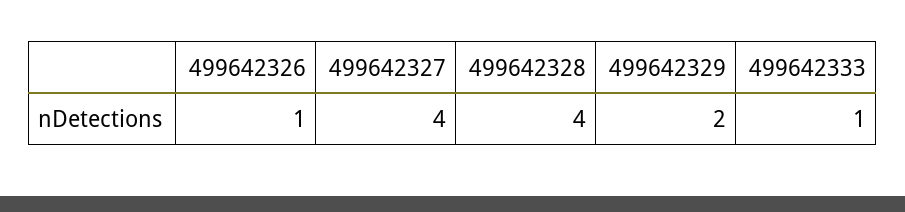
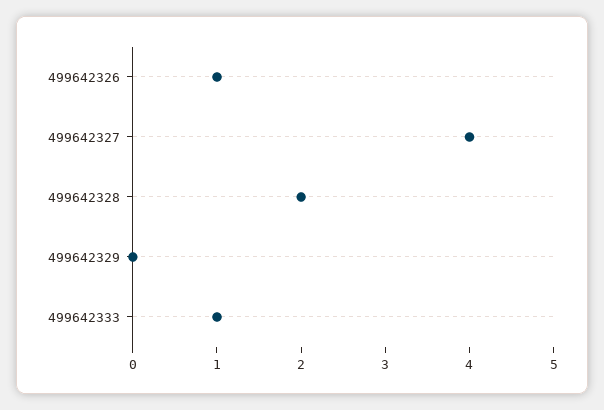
  {
    "499642326": 1,
    "499642327": 4,
-   "499642328": 4,
+   "499642328": 2,
-   "499642329": 2,
+   "499642329": 0,
    "499642333": 1
  }

